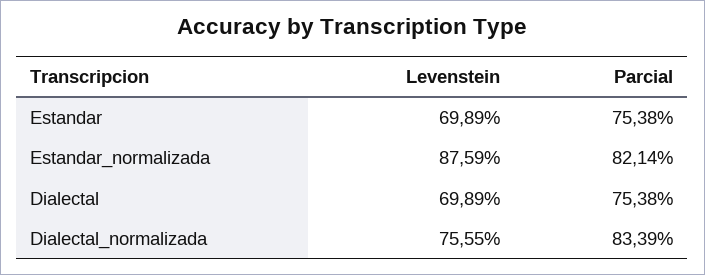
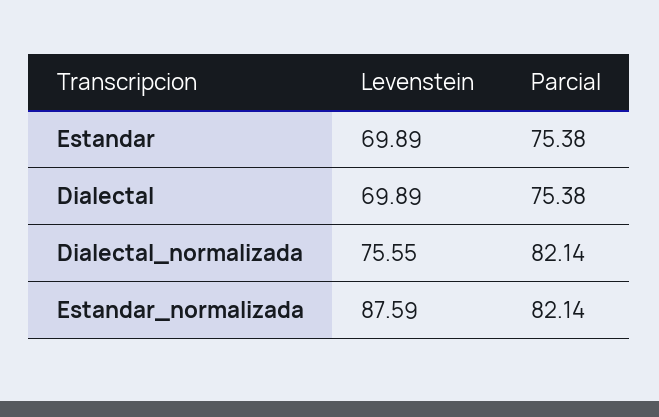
  {
    "Levenstein": {
      "Estandar": 69.89,
      "Estandar_normalizada": 87.59,
      "Dialectal": 69.89,
      "Dialectal_normalizada": 75.55
    },
    "Parcial": {
      "Estandar": 75.38,
      "Estandar_normalizada": 82.14,
      "Dialectal": 75.38,
-     "Dialectal_normalizada": 83.39
+     "Dialectal_normalizada": 82.14
    }
  }

